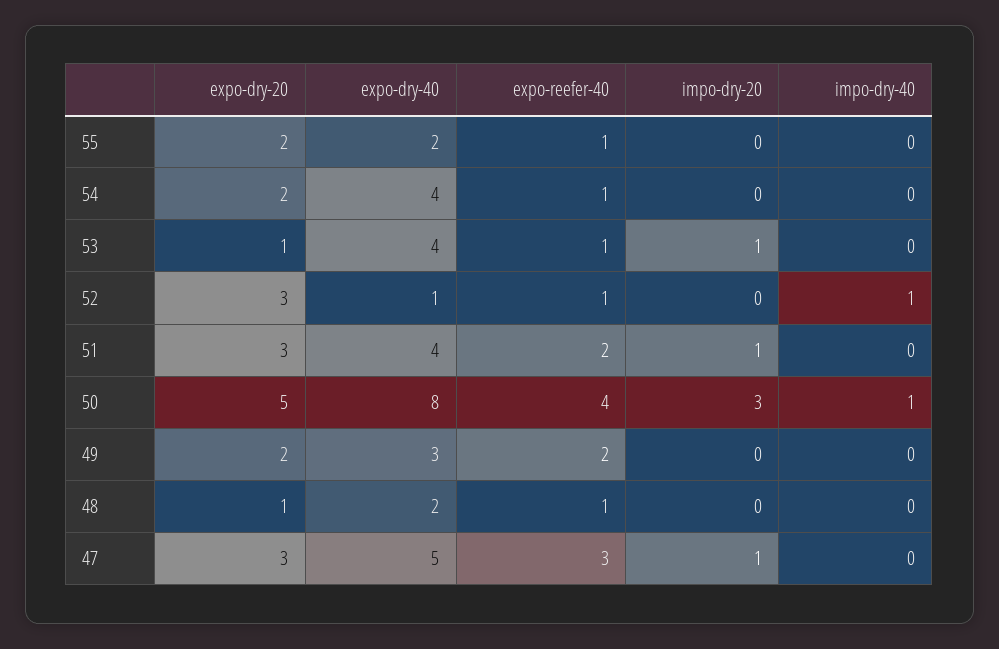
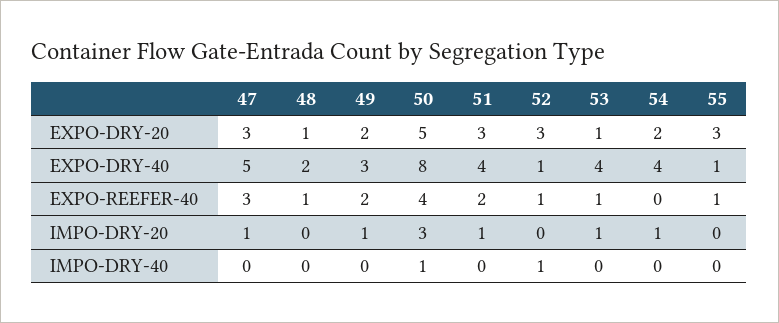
  {
    "expo-dry-20": {
-     "55": 2,
+     "55": 3,
      "54": 2,
      "53": 1,
      "52": 3,
      "51": 3,
      "50": 5,
      "49": 2,
      "48": 1,
      "47": 3
    },
    "expo-dry-40": {
-     "55": 2,
+     "55": 1,
      "54": 4,
      "53": 4,
      "52": 1,
      "51": 4,
      "50": 8,
      "49": 3,
      "48": 2,
      "47": 5
    },
    "expo-reefer-40": {
      "55": 1,
-     "54": 1,
+     "54": 0,
      "53": 1,
      "52": 1,
      "51": 2,
      "50": 4,
      "49": 2,
      "48": 1,
      "47": 3
    },
    "impo-dry-20": {
      "55": 0,
-     "54": 0,
+     "54": 1,
      "53": 1,
      "52": 0,
      "51": 1,
      "50": 3,
-     "49": 0,
+     "49": 1,
      "48": 0,
      "47": 1
    },
    "impo-dry-40": {
      "55": 0,
      "54": 0,
      "53": 0,
      "52": 1,
      "51": 0,
      "50": 1,
      "49": 0,
      "48": 0,
      "47": 0
    }
  }

